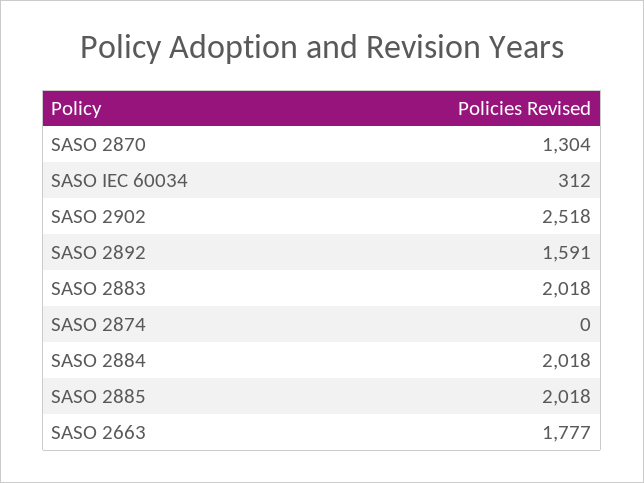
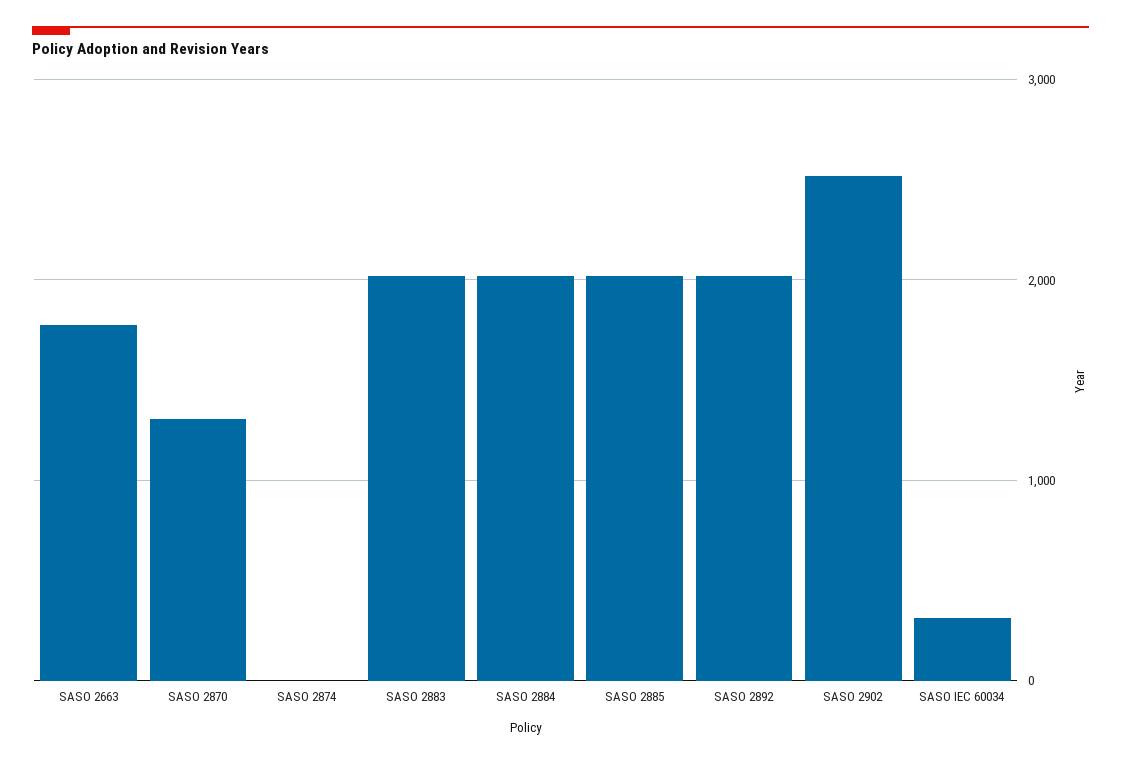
  {
    "SASO 2870": 1304,
    "SASO IEC 60034": 312,
    "SASO 2902": 2518,
-   "SASO 2892": 1591,
+   "SASO 2892": 2000,
    "SASO 2883": 2018,
    "SASO 2874": 0,
    "SASO 2884": 2018,
    "SASO 2885": 2018,
    "SASO 2663": 1777
  }

